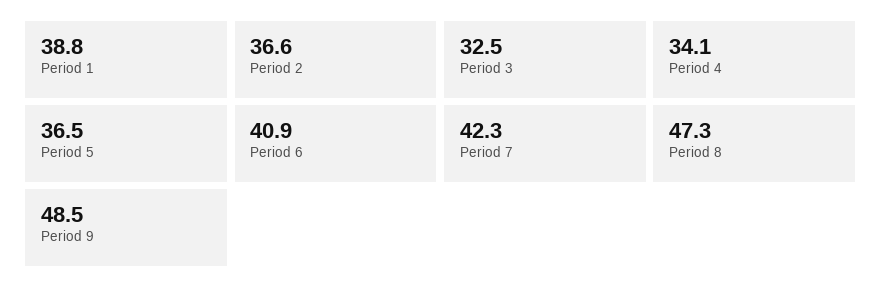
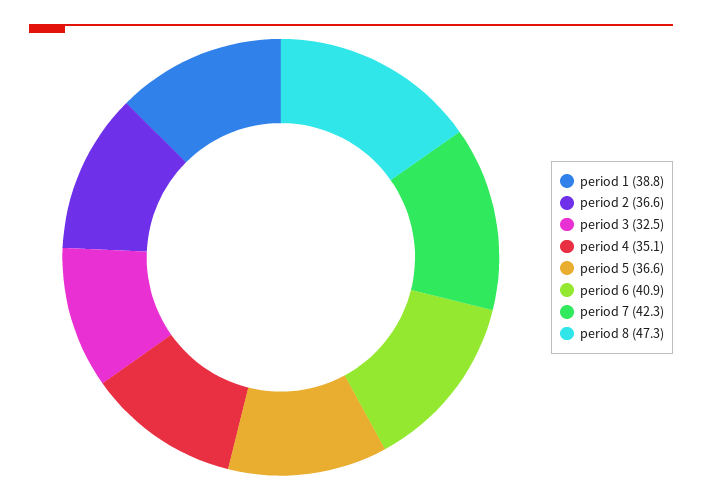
  {
    "Period 1": 38.8,
    "Period 2": 36.6,
    "Period 3": 32.5,
-   "Period 4": 34.1,
+   "Period 4": 35.1,
-   "Period 5": 36.5,
+   "Period 5": 36.6,
    "Period 6": 40.9,
    "Period 7": 42.3,
-   "Period 8": 47.3,
+   "Period 8": 47.3
-   "Period 9": 48.5
  }

